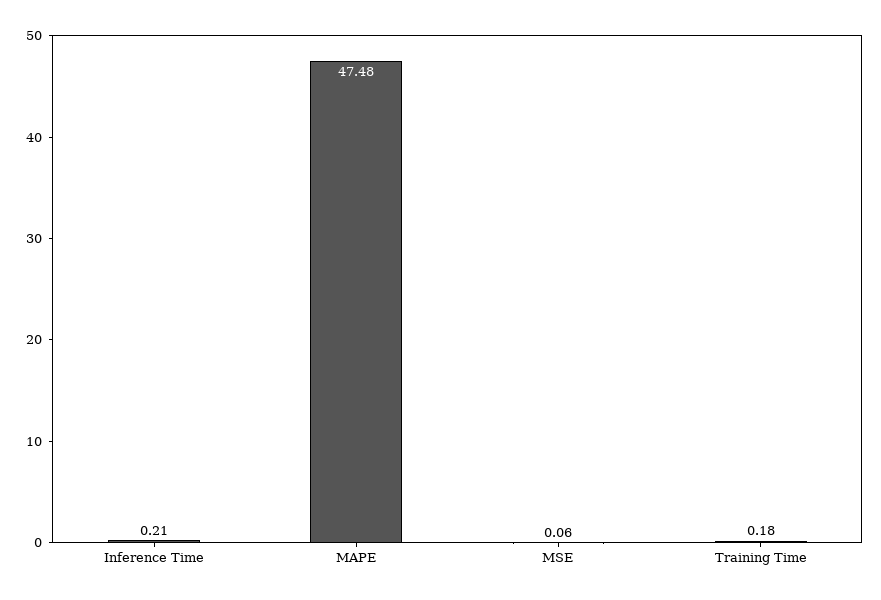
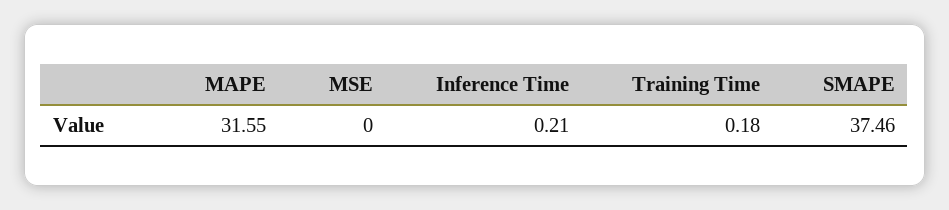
  {
    "Inference Time": 0.21,
-   "MAPE": 47.48,
+   "MAPE": 31.55,
-   "MSE": 0.06,
+   "MSE": 0,
-   "Training Time": 0.18
+   "Training Time": 0.18,
+   "SMAPE": 37.46
  }

